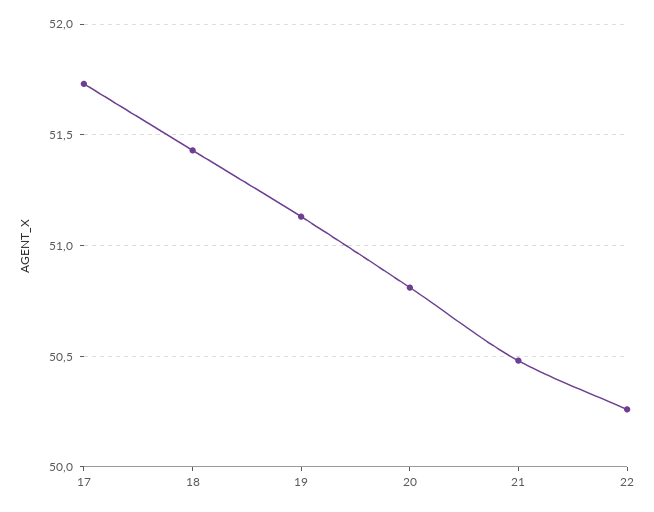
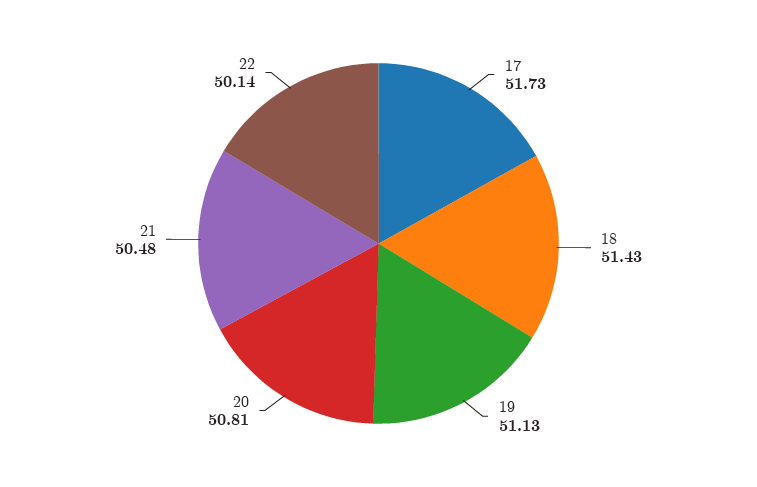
  {
    "17": 51.73,
    "18": 51.43,
    "19": 51.13,
    "20": 50.81,
    "21": 50.48,
-   "22": 50.25
+   "22": 50.14
  }

